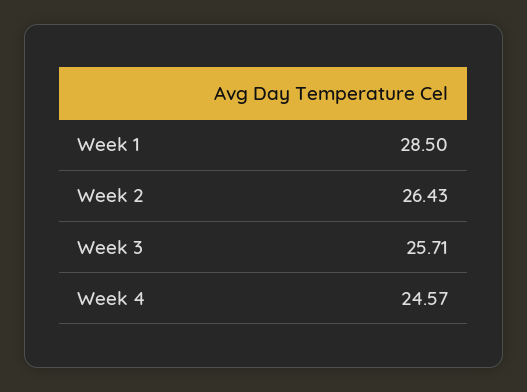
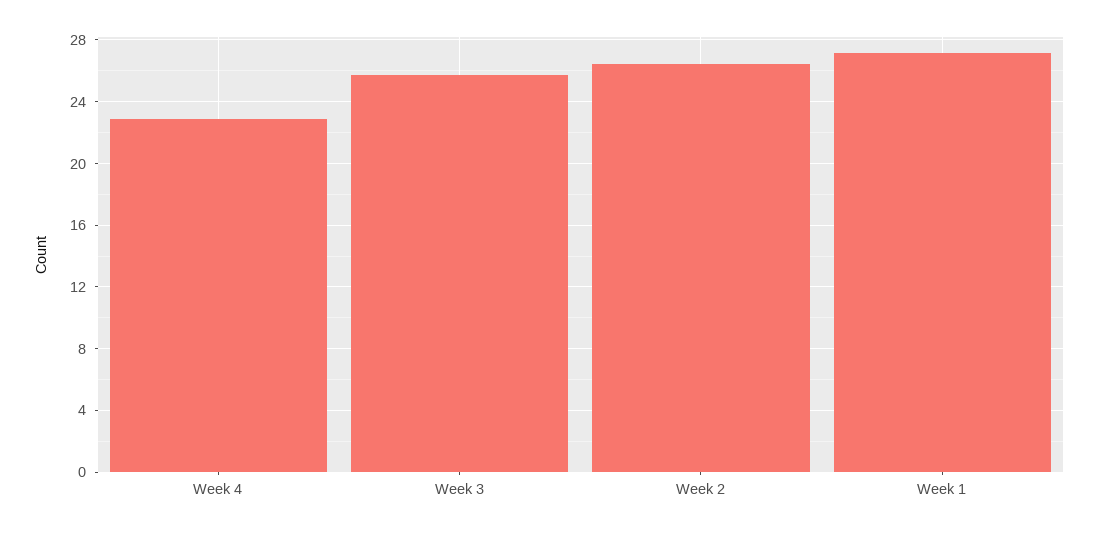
  {
-   "Week 1": 28.5,
+   "Week 1": 27,
    "Week 2": 26.43,
    "Week 3": 25.71,
-   "Week 4": 24.57
+   "Week 4": 23
  }

